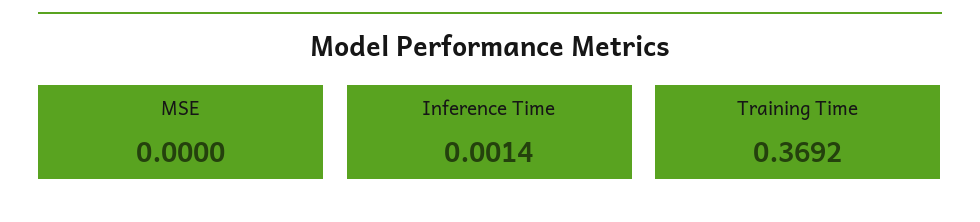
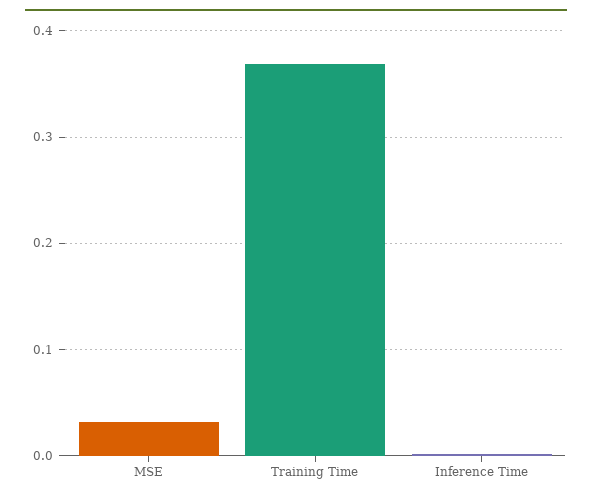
  {
-   "MSE": 0,
+   "MSE": 0.03,
    "Inference Time": 0.0014,
    "Training Time": 0.3692
  }

